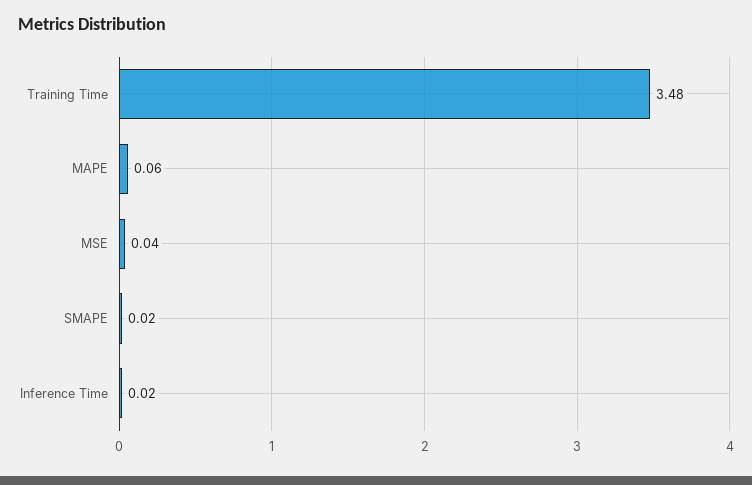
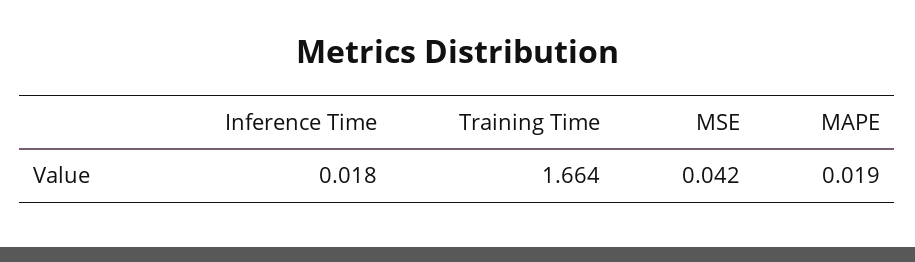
  {
-   "Training Time": 3.48,
+   "Training Time": 1.664,
-   "MAPE": 0.06,
+   "MAPE": 0.019,
    "MSE": 0.042,
-   "SMAPE": 0.02,
    "Inference Time": 0.018
  }

